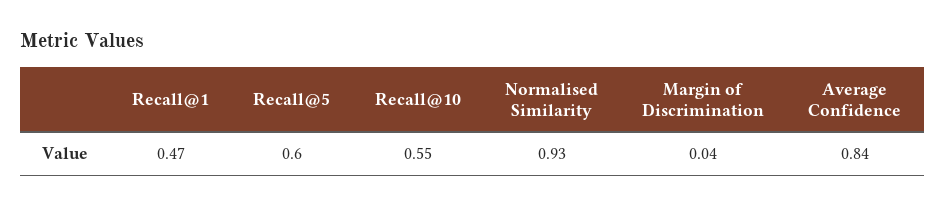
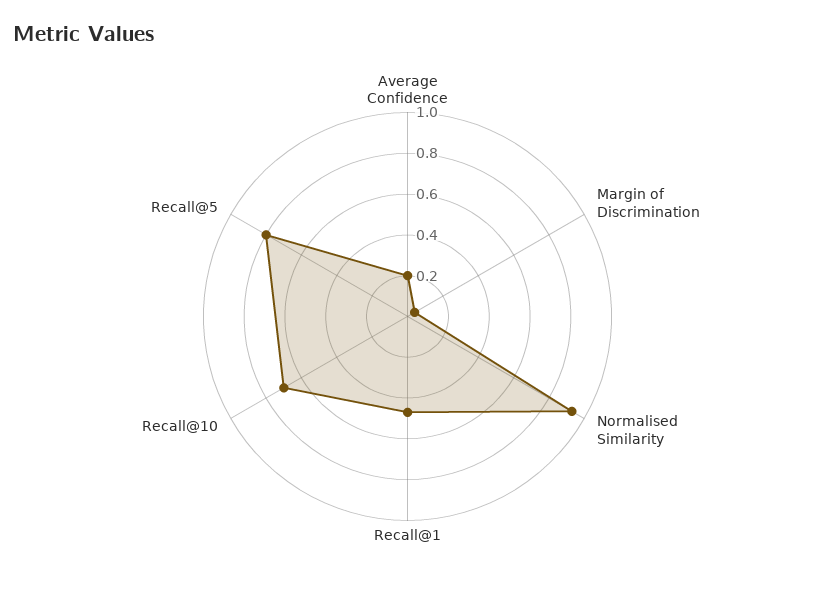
  {
    "Recall@1": 0.47,
-   "Recall@5": 0.6,
+   "Recall@5": 0.8,
-   "Recall@10": 0.55,
+   "Recall@10": 0.7,
    "Normalised Similarity": 0.93,
    "Margin of Discrimination": 0.04,
-   "Average Confidence": 0.84
+   "Average Confidence": 0.2
  }

